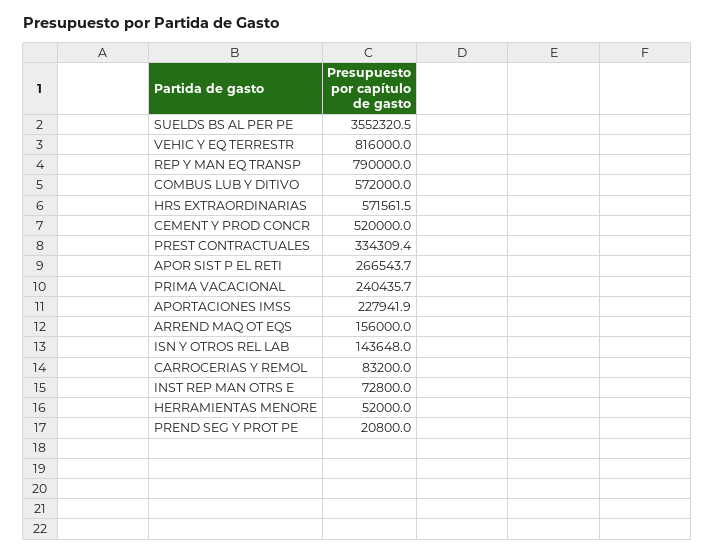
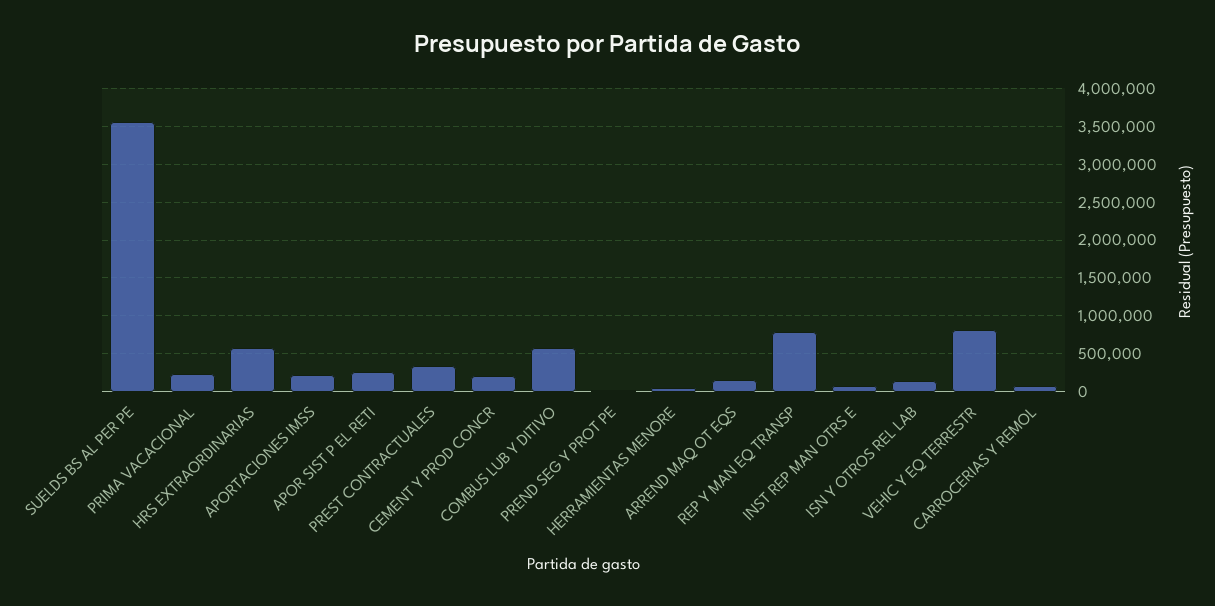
  {
    "SUELDS BS AL PER PE": 3552320.5,
    "VEHIC Y EQ TERRESTR": 816000,
    "REP Y MAN EQ TRANSP": 790000,
    "COMBUS LUB Y DITIVO": 572000,
    "HRS EXTRAORDINARIAS": 571561.5,
-   "CEMENT Y PROD CONCR": 520000,
+   "CEMENT Y PROD CONCR": 200000,
    "PREST CONTRACTUALES": 334309.4,
    "APOR SIST P EL RETI": 266543.7,
    "PRIMA VACACIONAL": 240435.7,
    "APORTACIONES IMSS": 227941.9,
    "ARREND MAQ OT EQS": 156000,
    "ISN Y OTROS REL LAB": 143648,
    "CARROCERIAS Y REMOL": 83200,
    "INST REP MAN OTRS E": 72800,
    "HERRAMIENTAS MENORE": 52000,
    "PREND SEG Y PROT PE": 20800
  }

